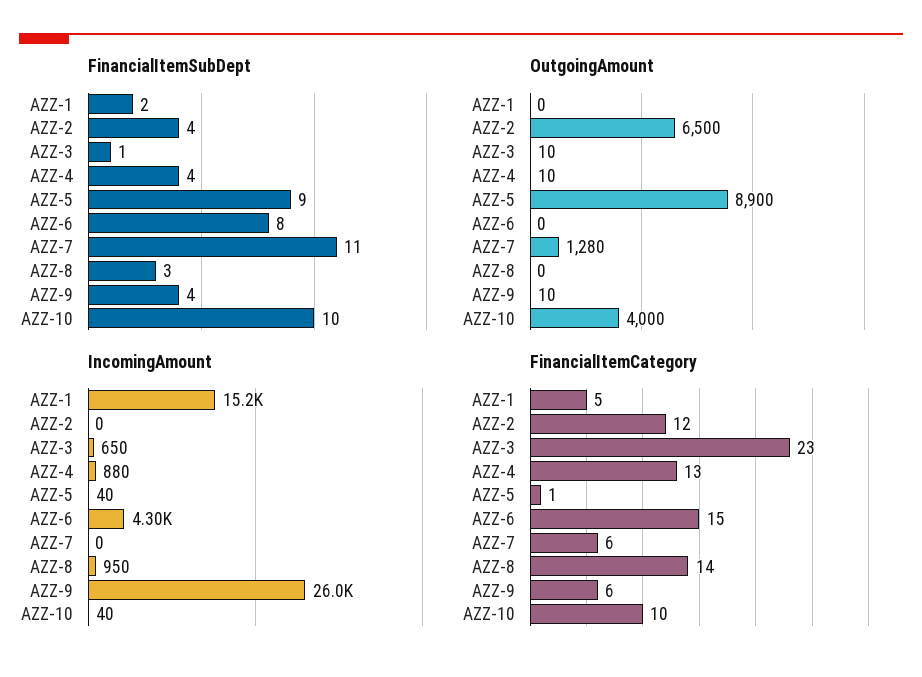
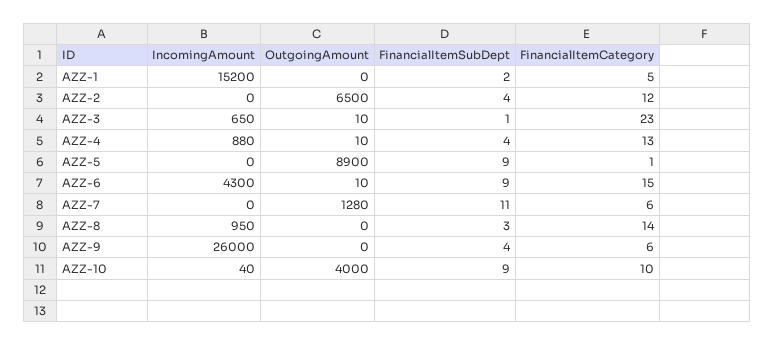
  {
    "FinancialItemSubDept": {
      "AZZ-1": 2,
      "AZZ-2": 4,
      "AZZ-3": 1,
      "AZZ-4": 4,
      "AZZ-5": 9,
-     "AZZ-6": 8,
+     "AZZ-6": 9,
      "AZZ-7": 11,
      "AZZ-8": 3,
      "AZZ-9": 4,
-     "AZZ-10": 10
+     "AZZ-10": 9
    },
    "OutgoingAmount": {
      "AZZ-1": 0,
      "AZZ-2": 6500,
      "AZZ-3": 10,
      "AZZ-4": 10,
      "AZZ-5": 8900,
-     "AZZ-6": 0,
+     "AZZ-6": 10,
      "AZZ-7": 1280,
      "AZZ-8": 0,
-     "AZZ-9": 10,
+     "AZZ-9": 0,
      "AZZ-10": 4000
    },
    "IncomingAmount": {
      "AZZ-1": 15200,
      "AZZ-2": 0,
      "AZZ-3": 650,
      "AZZ-4": 880,
-     "AZZ-5": 40,
+     "AZZ-5": 0,
      "AZZ-6": 4300,
      "AZZ-7": 0,
      "AZZ-8": 950,
      "AZZ-9": 26000,
      "AZZ-10": 40
    },
    "FinancialItemCategory": {
      "AZZ-1": 5,
      "AZZ-2": 12,
      "AZZ-3": 23,
      "AZZ-4": 13,
      "AZZ-5": 1,
      "AZZ-6": 15,
      "AZZ-7": 6,
      "AZZ-8": 14,
      "AZZ-9": 6,
      "AZZ-10": 10
    }
  }

